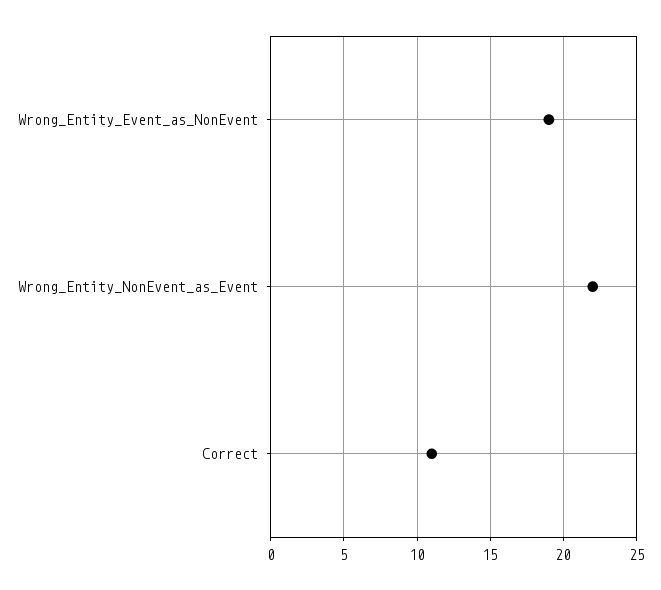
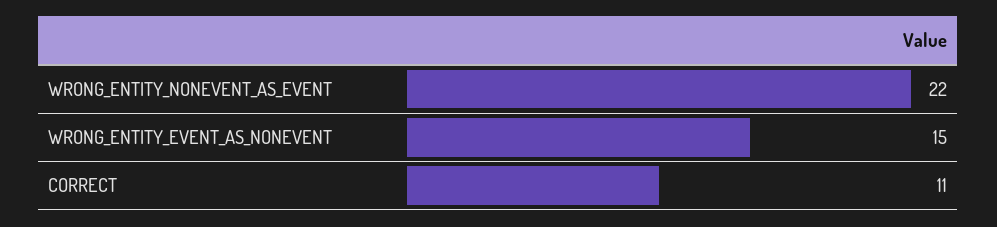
  {
-   "Wrong_Entity_Event_as_NonEvent": 19,
+   "Wrong_Entity_Event_as_NonEvent": 15,
    "Wrong_Entity_NonEvent_as_Event": 22,
    "Correct": 11
  }

